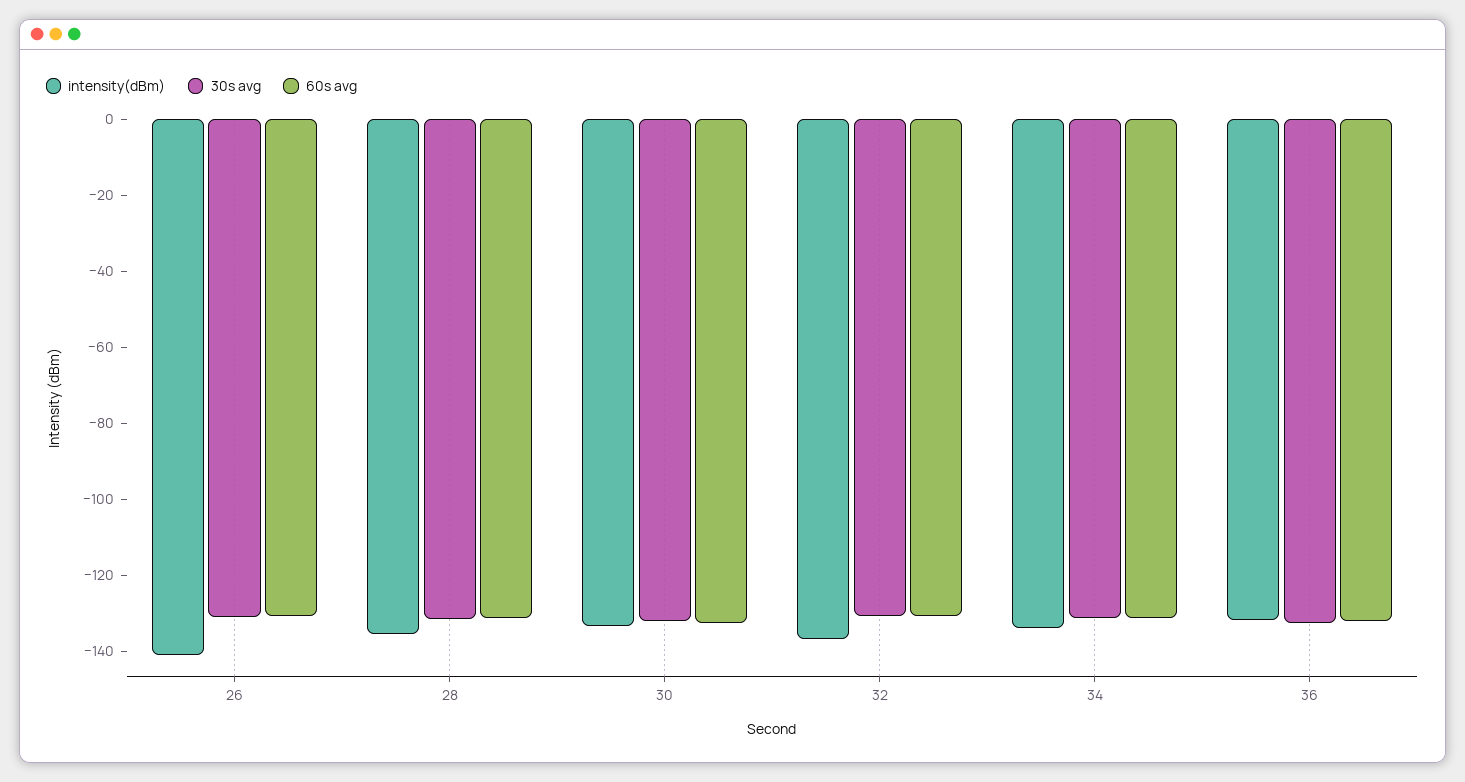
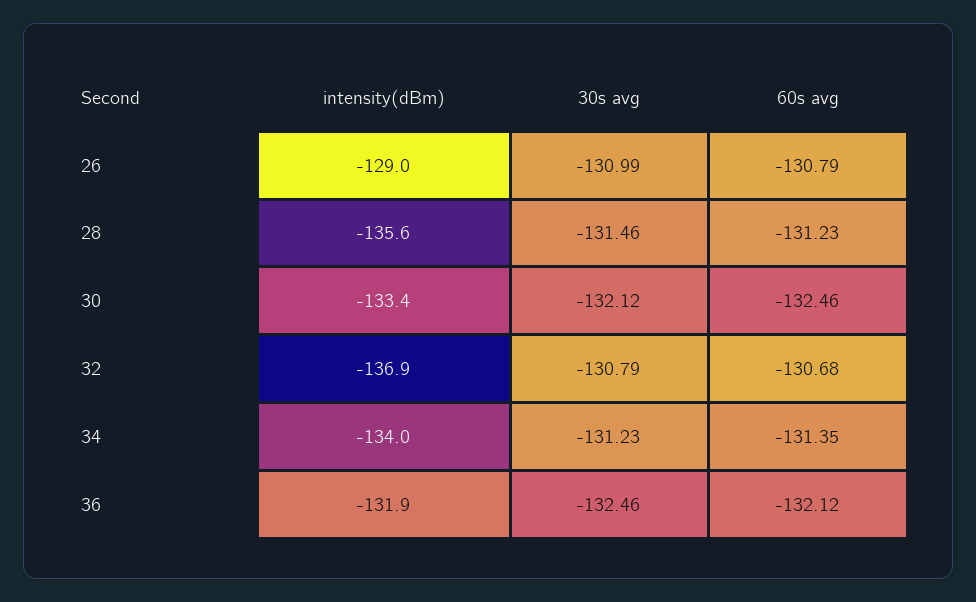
  {
    "intensity(dBm)": {
-     "26": -140,
+     "26": -129,
      "28": -135.6,
      "30": -133.4,
      "32": -136.9,
      "34": -134,
      "36": -131.9
    },
    "30s avg": {
      "26": -130.99,
      "28": -131.46,
      "30": -132.12,
      "32": -130.79,
      "34": -131.23,
      "36": -132.46
    },
    "60s avg": {
      "26": -130.79,
      "28": -131.23,
      "30": -132.46,
      "32": -130.68,
      "34": -131.35,
      "36": -132.12
    }
  }

